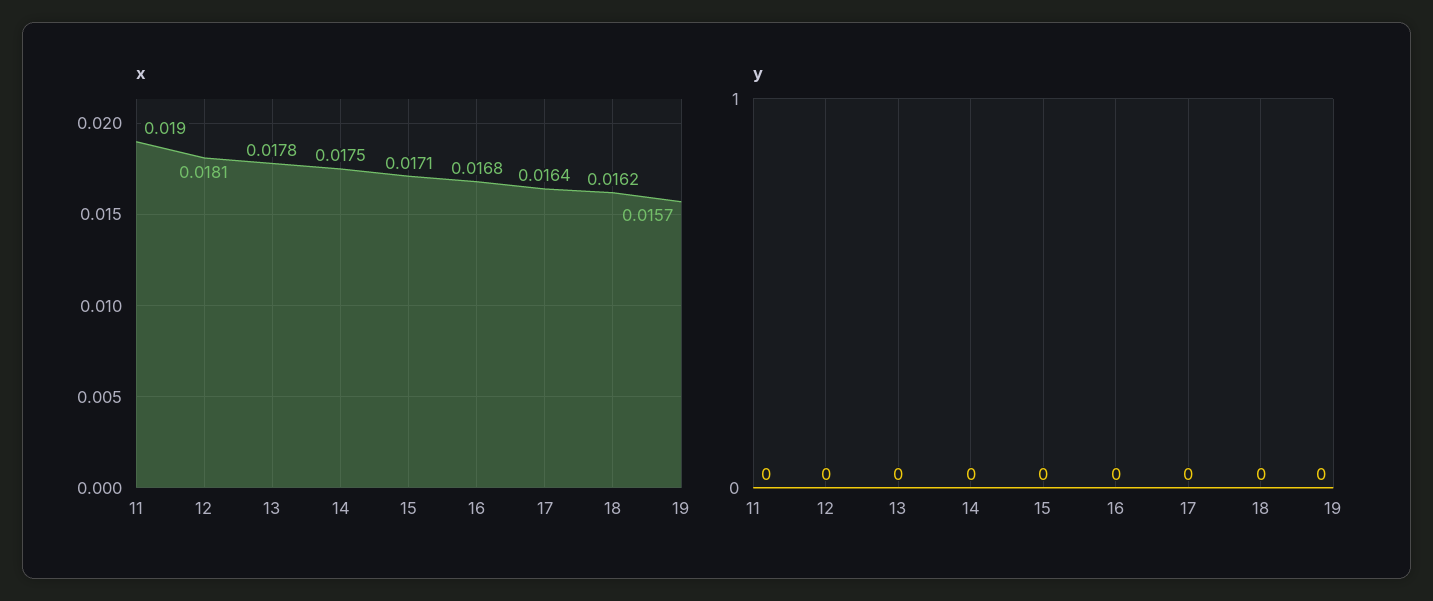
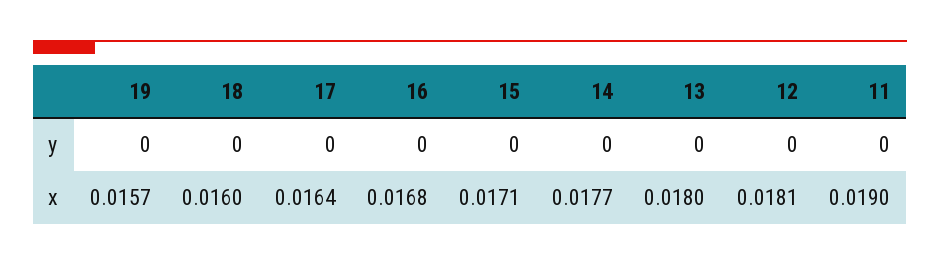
  {
    "x": {
      "11": 0.019,
      "12": 0.0181,
-     "13": 0.0178,
+     "13": 0.018,
-     "14": 0.0175,
+     "14": 0.0177,
      "15": 0.0171,
      "16": 0.0168,
      "17": 0.0164,
-     "18": 0.0162,
+     "18": 0.016,
      "19": 0.0157
    },
    "y": {
      "11": 0,
      "12": 0,
      "13": 0,
      "14": 0,
      "15": 0,
      "16": 0,
      "17": 0,
      "18": 0,
      "19": 0
    }
  }

